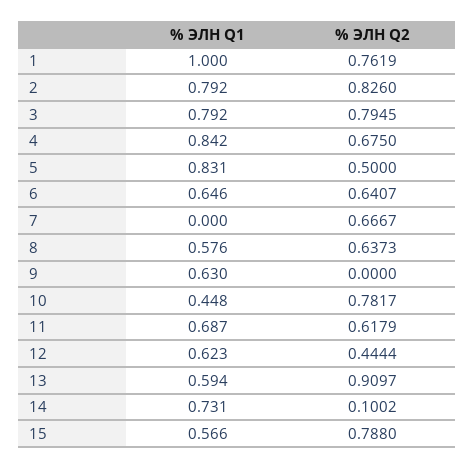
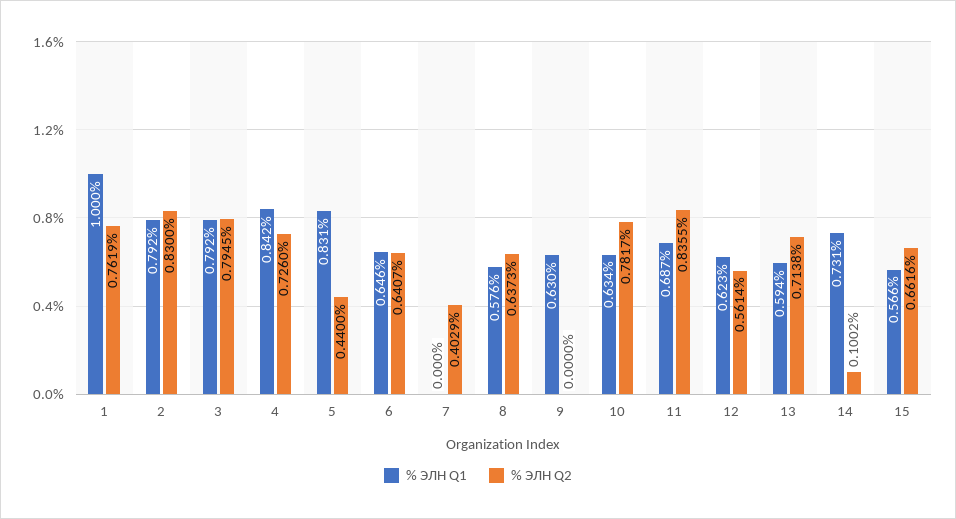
  {
    "% ЭЛН Q1": {
      "1": 1,
      "2": 0.792,
      "3": 0.792,
      "4": 0.842,
      "5": 0.831,
      "6": 0.646,
      "7": 0,
      "8": 0.576,
      "9": 0.63,
-     "10": 0.448,
+     "10": 0.634,
      "11": 0.687,
      "12": 0.623,
      "13": 0.594,
      "14": 0.731,
      "15": 0.566
    },
    "% ЭЛН Q2": {
      "1": 0.7619,
-     "2": 0.826,
+     "2": 0.83,
      "3": 0.7945,
-     "4": 0.675,
+     "4": 0.726,
-     "5": 0.5,
+     "5": 0.44,
      "6": 0.6407,
-     "7": 0.6667,
+     "7": 0.4029,
      "8": 0.6373,
      "9": 0,
      "10": 0.7817,
-     "11": 0.6179,
+     "11": 0.8355,
-     "12": 0.4444,
+     "12": 0.5614,
-     "13": 0.9097,
+     "13": 0.7138,
      "14": 0.1002,
-     "15": 0.788
+     "15": 0.6616
    }
  }

